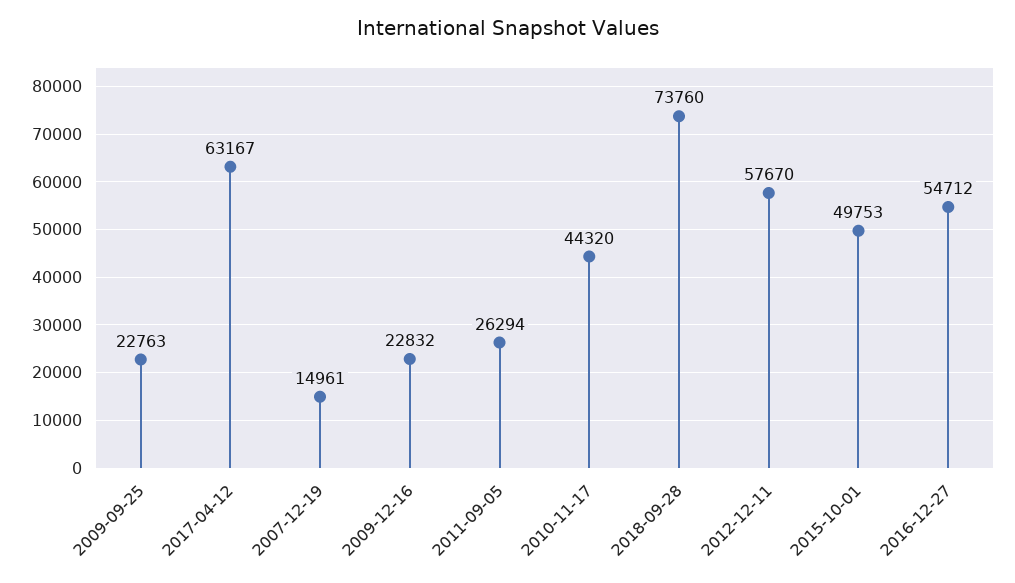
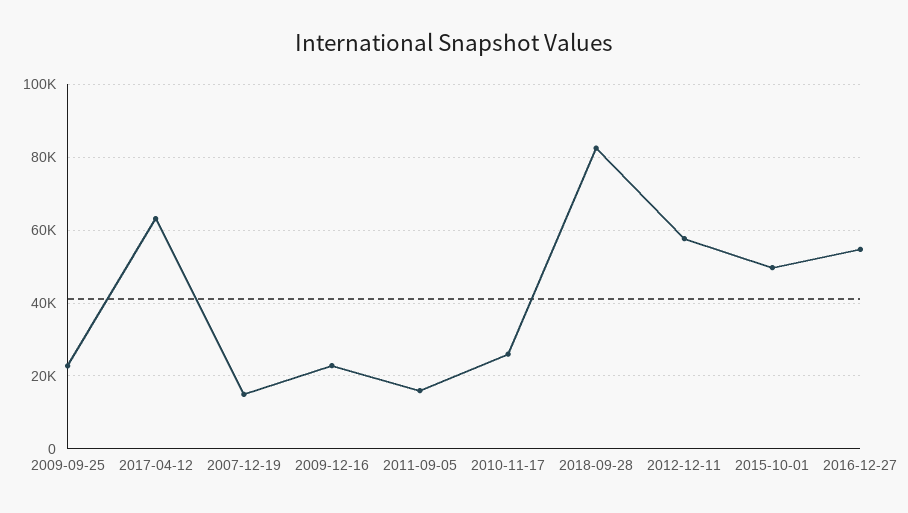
  {
    "2009-09-25": 22763,
    "2017-04-12": 63167,
    "2007-12-19": 14961,
    "2009-12-16": 22832,
-   "2011-09-05": 26294,
+   "2011-09-05": 16000,
-   "2010-11-17": 44320,
+   "2010-11-17": 26000,
-   "2018-09-28": 73760,
+   "2018-09-28": 82000,
    "2012-12-11": 57670,
    "2015-10-01": 49753,
    "2016-12-27": 54712
  }

